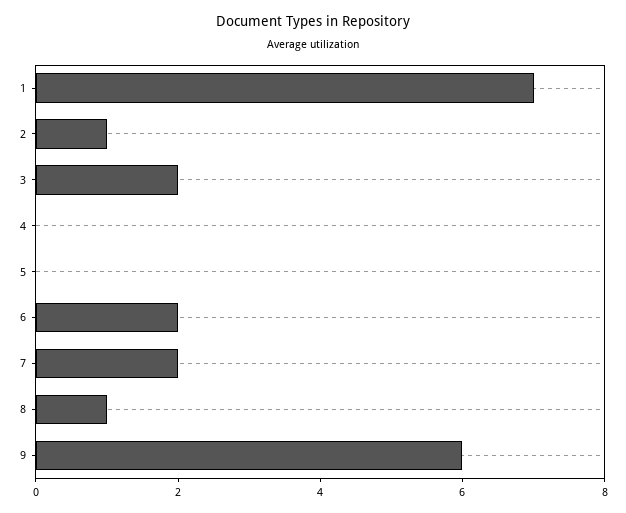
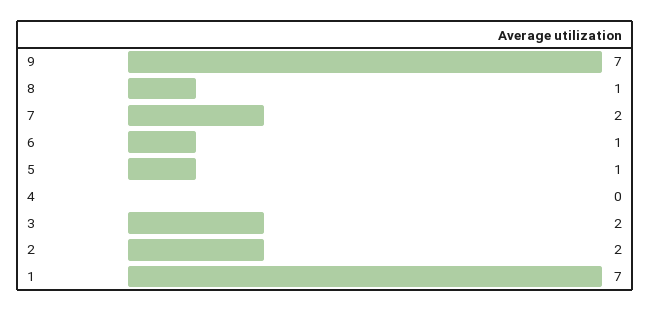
  {
    "1": 7,
-   "2": 1,
+   "2": 2,
    "3": 2,
    "4": 0,
-   "5": 0,
+   "5": 1,
-   "6": 2,
+   "6": 1,
    "7": 2,
    "8": 1,
-   "9": 6
+   "9": 7
  }

